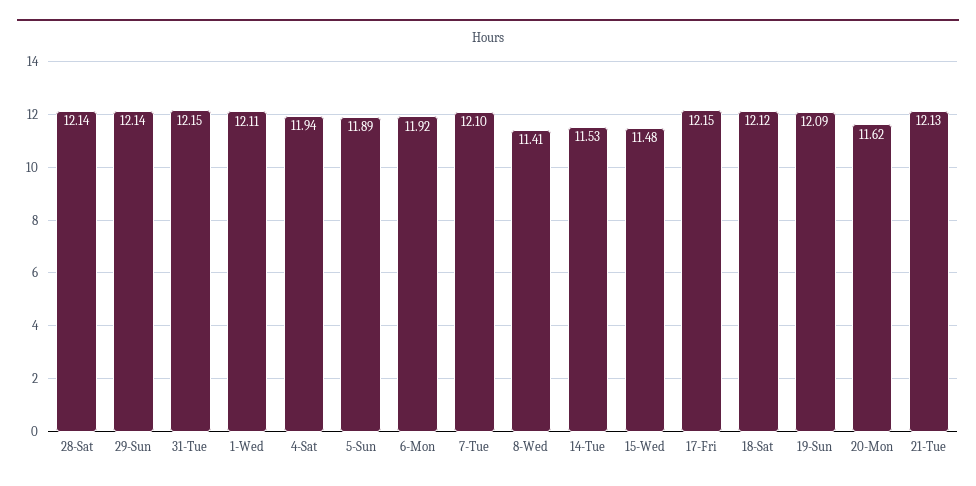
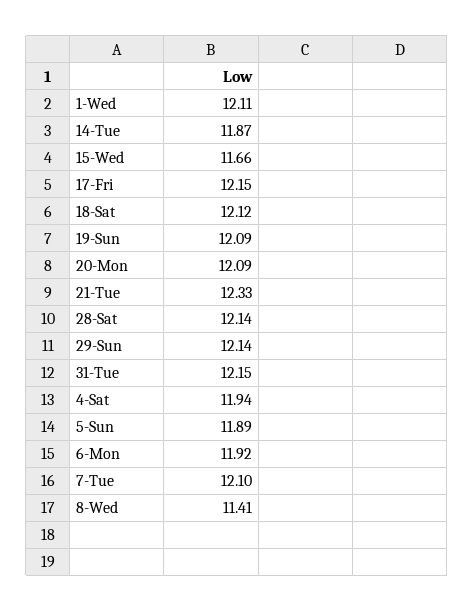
  {
    "28-Sat": 12.14,
    "29-Sun": 12.14,
    "31-Tue": 12.15,
    "1-Wed": 12.11,
    "4-Sat": 11.94,
    "5-Sun": 11.89,
    "6-Mon": 11.92,
    "7-Tue": 12.1,
    "8-Wed": 11.41,
-   "14-Tue": 11.53,
+   "14-Tue": 11.87,
-   "15-Wed": 11.48,
+   "15-Wed": 11.66,
    "17-Fri": 12.15,
    "18-Sat": 12.12,
    "19-Sun": 12.09,
-   "20-Mon": 11.62,
+   "20-Mon": 12.09,
-   "21-Tue": 12.13
+   "21-Tue": 12.33
  }

